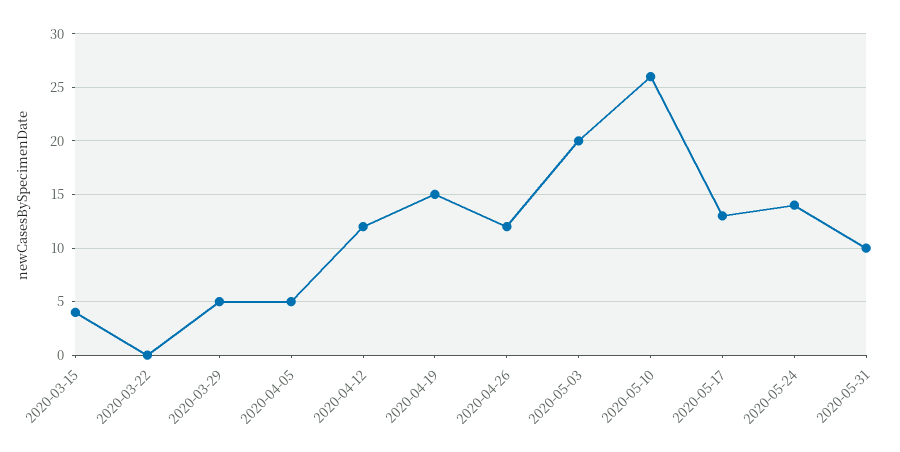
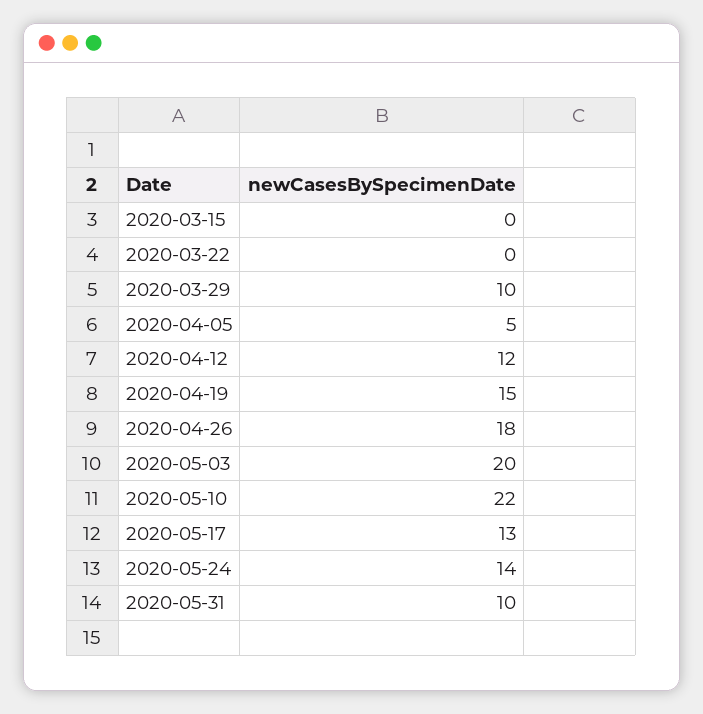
  {
-   "2020-03-15": 4,
+   "2020-03-15": 0,
    "2020-03-22": 0,
-   "2020-03-29": 5,
+   "2020-03-29": 10,
    "2020-04-05": 5,
    "2020-04-12": 12,
    "2020-04-19": 15,
-   "2020-04-26": 12,
+   "2020-04-26": 18,
    "2020-05-03": 20,
-   "2020-05-10": 26,
+   "2020-05-10": 22,
    "2020-05-17": 13,
    "2020-05-24": 14,
    "2020-05-31": 10
  }

